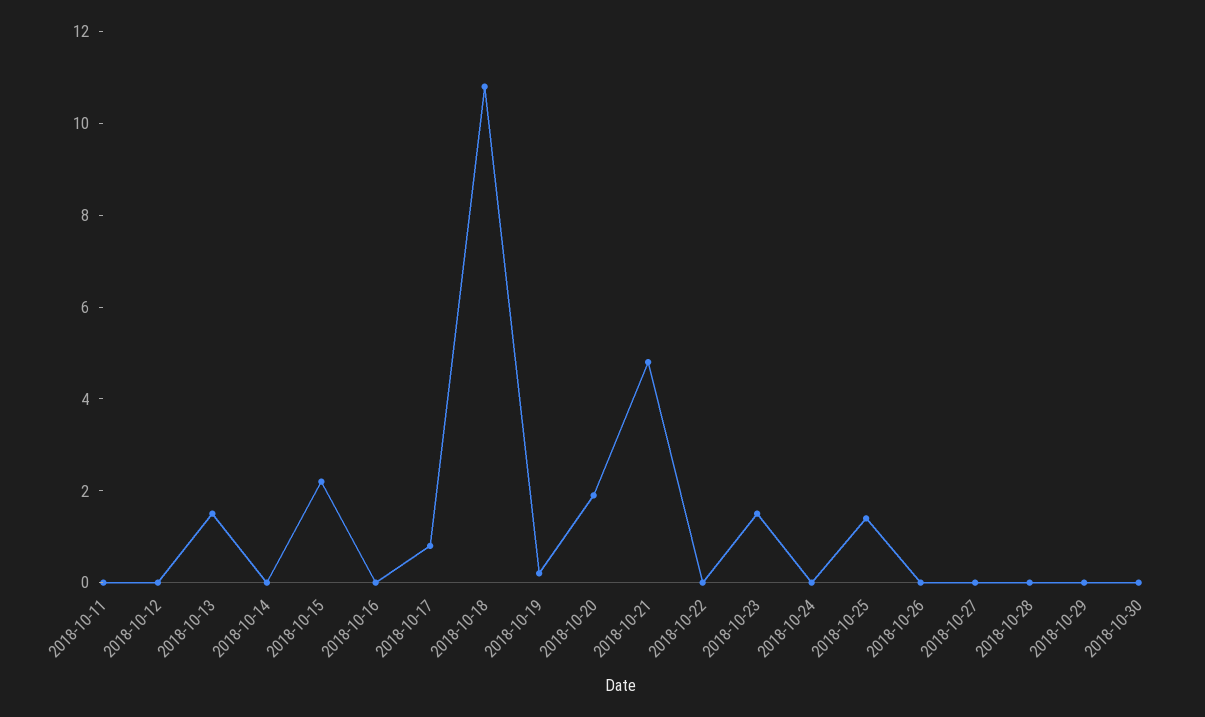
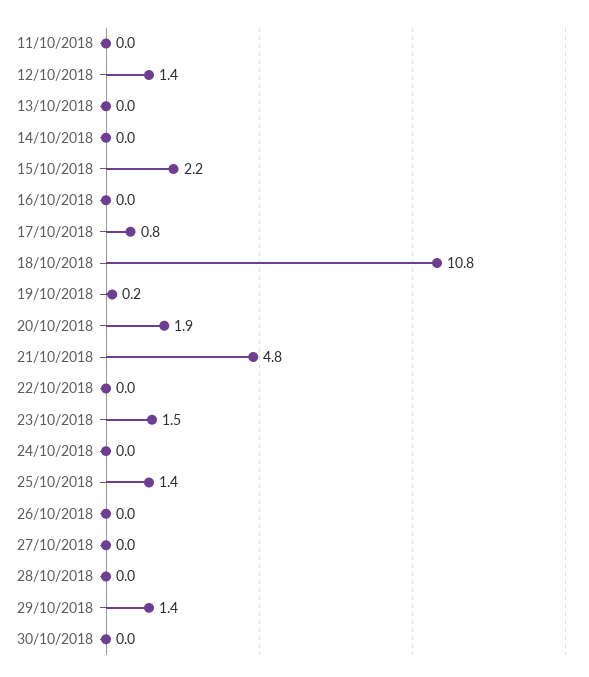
  {
    "2018-10-11": 0,
-   "2018-10-12": 0,
+   "2018-10-12": 1.4,
-   "2018-10-13": 1.5,
+   "2018-10-13": 0,
    "2018-10-14": 0,
    "2018-10-15": 2.2,
    "2018-10-16": 0,
    "2018-10-17": 0.8,
    "2018-10-18": 10.8,
    "2018-10-19": 0.2,
    "2018-10-20": 1.9,
    "2018-10-21": 4.8,
    "2018-10-22": 0,
    "2018-10-23": 1.5,
    "2018-10-24": 0,
    "2018-10-25": 1.4,
    "2018-10-26": 0,
    "2018-10-27": 0,
    "2018-10-28": 0,
-   "2018-10-29": 0,
+   "2018-10-29": 1.4,
    "2018-10-30": 0
  }

